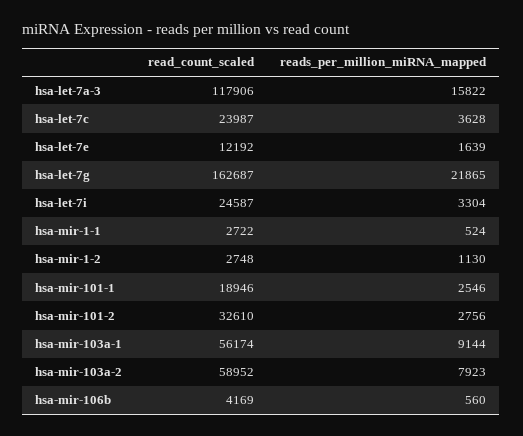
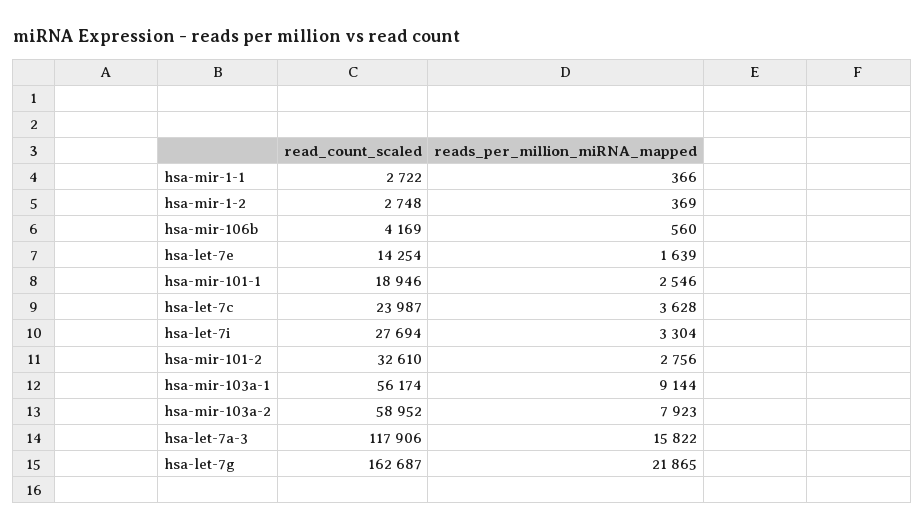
  {
    "read_count_scaled": {
      "hsa-let-7a-3": 117906,
      "hsa-let-7c": 23987,
-     "hsa-let-7e": 12192,
+     "hsa-let-7e": 14254,
      "hsa-let-7g": 162687,
-     "hsa-let-7i": 24587,
+     "hsa-let-7i": 27694,
      "hsa-mir-1-1": 2722,
      "hsa-mir-1-2": 2748,
      "hsa-mir-101-1": 18946,
      "hsa-mir-101-2": 32610,
      "hsa-mir-103a-1": 56174,
      "hsa-mir-103a-2": 58952,
      "hsa-mir-106b": 4169
    },
    "reads_per_million_miRNA_mapped": {
      "hsa-let-7a-3": 15822,
      "hsa-let-7c": 3628,
      "hsa-let-7e": 1639,
      "hsa-let-7g": 21865,
      "hsa-let-7i": 3304,
-     "hsa-mir-1-1": 524,
+     "hsa-mir-1-1": 366,
-     "hsa-mir-1-2": 1130,
+     "hsa-mir-1-2": 369,
      "hsa-mir-101-1": 2546,
      "hsa-mir-101-2": 2756,
      "hsa-mir-103a-1": 9144,
      "hsa-mir-103a-2": 7923,
      "hsa-mir-106b": 560
    }
  }

